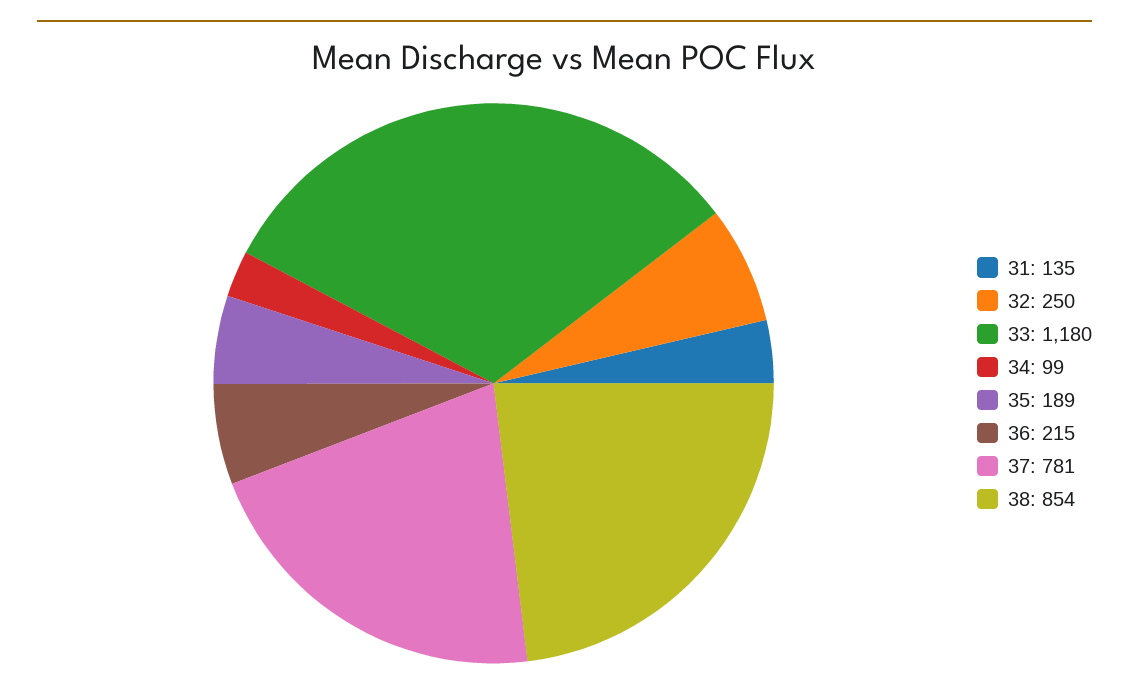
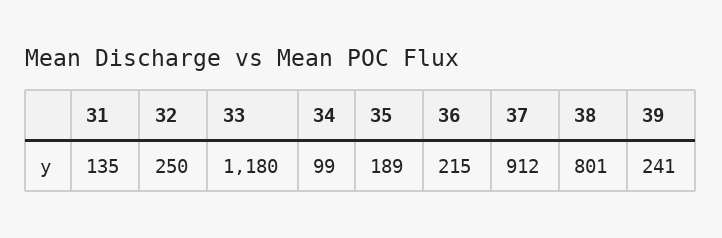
  {
    "31": 135,
    "32": 250,
    "33": 1180,
    "34": 99,
    "35": 189,
    "36": 215,
-   "37": 781,
+   "37": 912,
-   "38": 854
+   "38": 801,
+   "39": 241
  }

